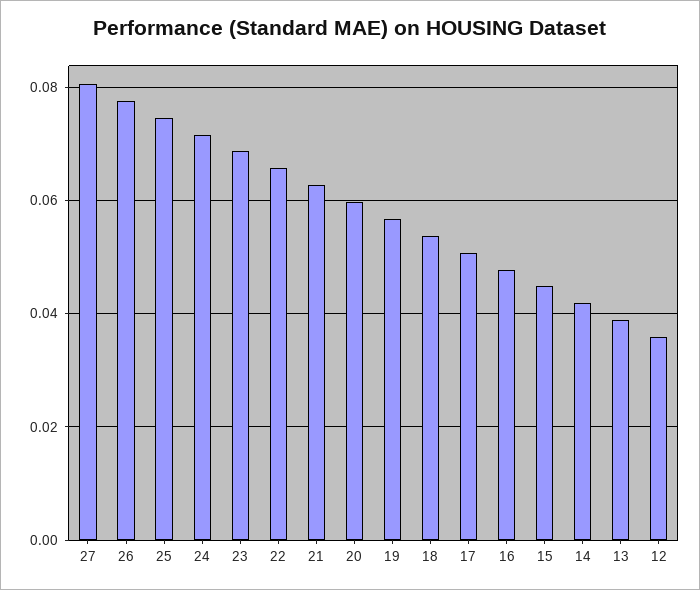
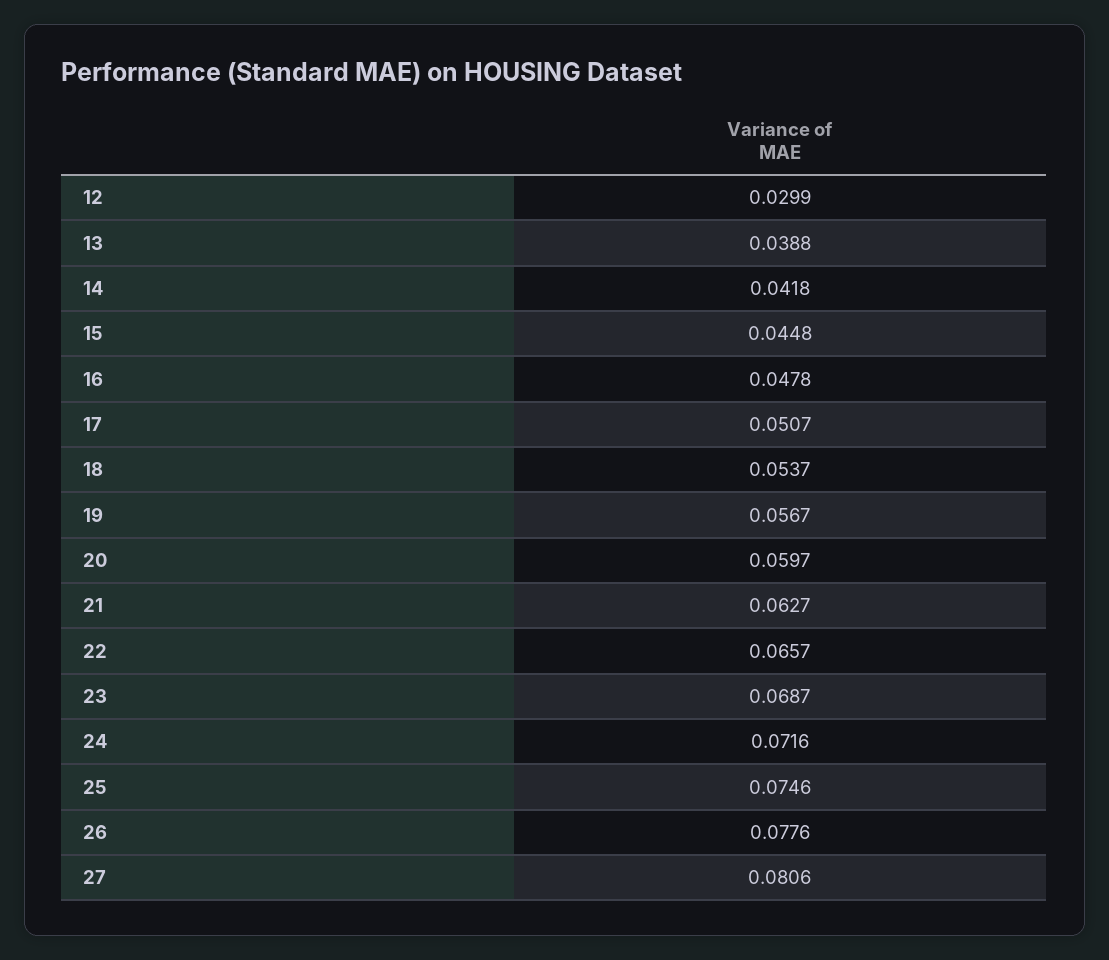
  {
    "27": 0.0806,
    "26": 0.0776,
    "25": 0.0746,
    "24": 0.0716,
    "23": 0.0687,
    "22": 0.0657,
    "21": 0.0627,
    "20": 0.0597,
    "19": 0.0567,
    "18": 0.0537,
    "17": 0.0507,
    "16": 0.0478,
    "15": 0.0448,
    "14": 0.0418,
    "13": 0.0388,
-   "12": 0.036
+   "12": 0.0299
  }

